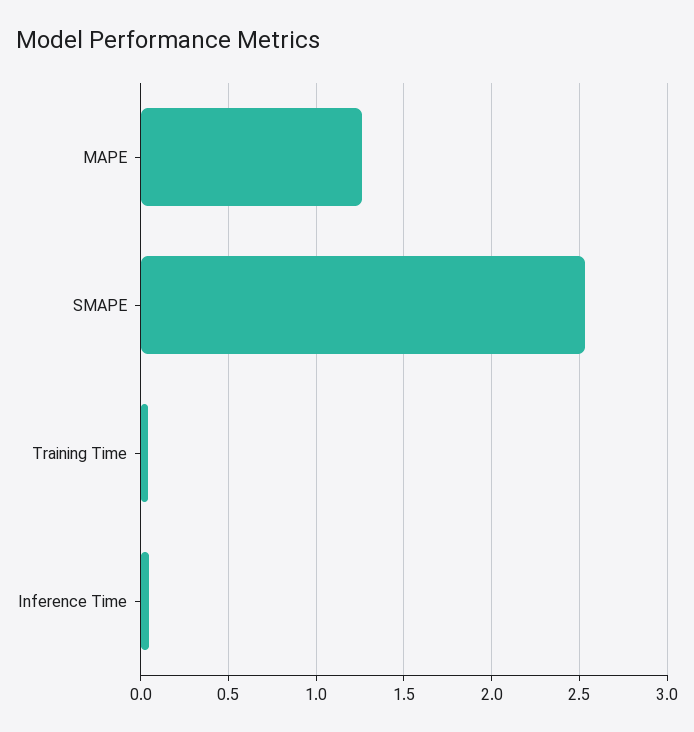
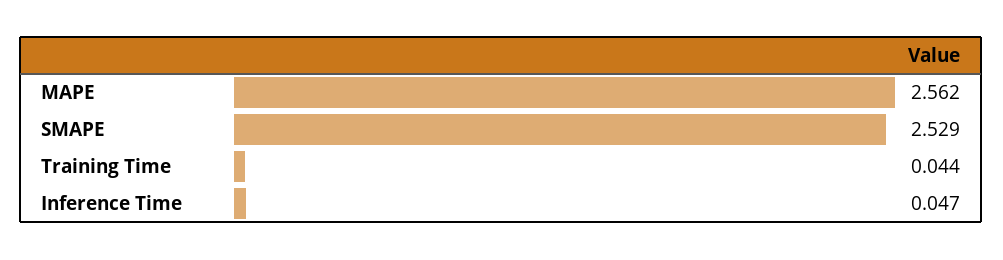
  {
-   "MAPE": 1.25,
+   "MAPE": 2.562,
    "SMAPE": 2.529,
    "Training Time": 0.044,
    "Inference Time": 0.047
  }

